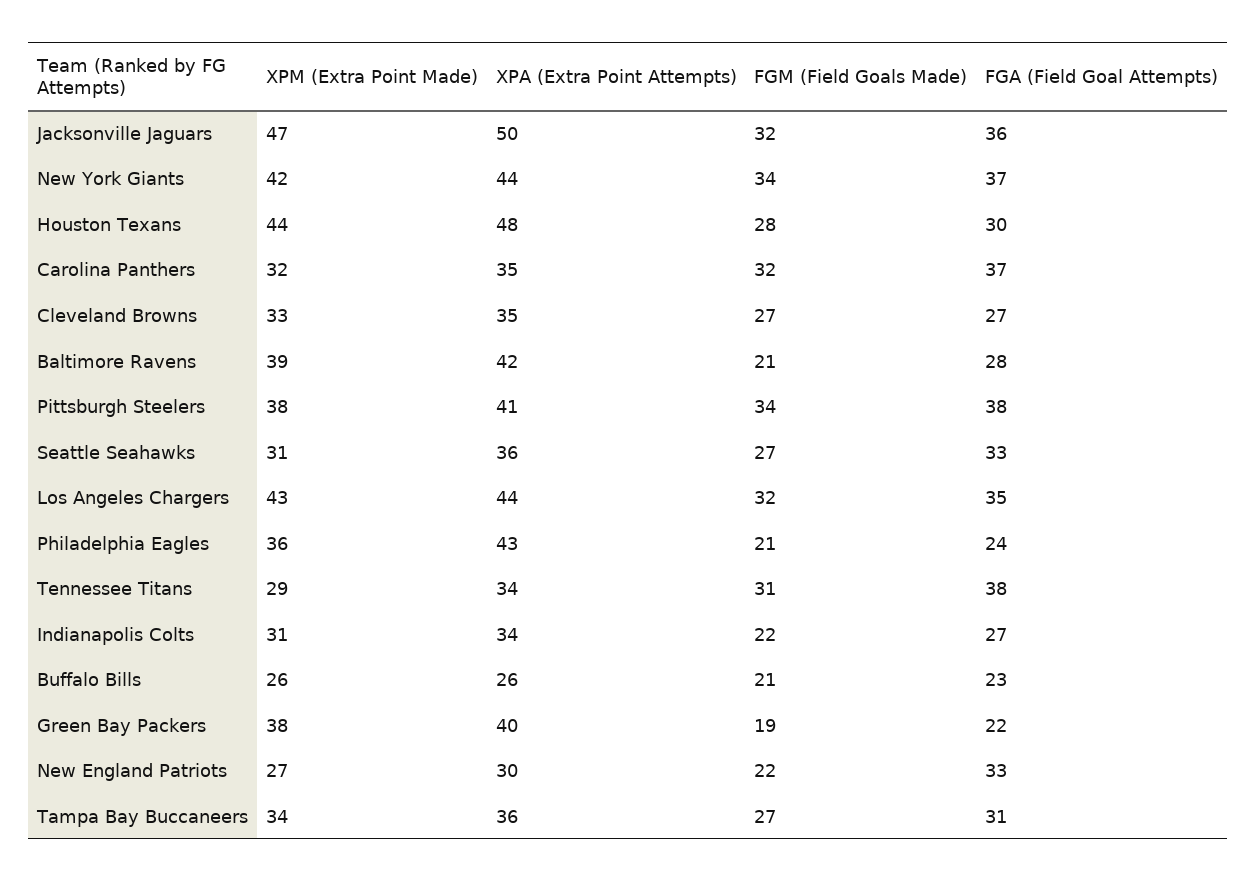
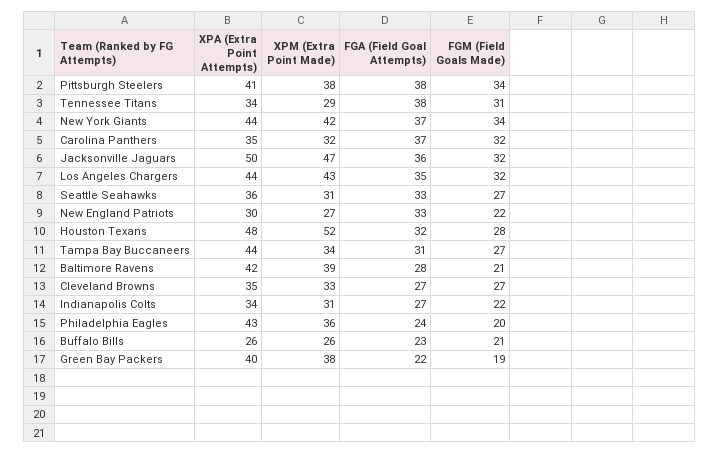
  {
    "XPM (Extra Point Made)": {
      "Jacksonville Jaguars": 47,
      "New York Giants": 42,
-     "Houston Texans": 44,
+     "Houston Texans": 52,
      "Carolina Panthers": 32,
      "Cleveland Browns": 33,
      "Baltimore Ravens": 39,
      "Pittsburgh Steelers": 38,
      "Seattle Seahawks": 31,
      "Los Angeles Chargers": 43,
      "Philadelphia Eagles": 36,
      "Tennessee Titans": 29,
      "Indianapolis Colts": 31,
      "Buffalo Bills": 26,
      "Green Bay Packers": 38,
      "New England Patriots": 27,
      "Tampa Bay Buccaneers": 34
    },
    "XPA (Extra Point Attempts)": {
      "Jacksonville Jaguars": 50,
      "New York Giants": 44,
      "Houston Texans": 48,
      "Carolina Panthers": 35,
      "Cleveland Browns": 35,
      "Baltimore Ravens": 42,
      "Pittsburgh Steelers": 41,
      "Seattle Seahawks": 36,
      "Los Angeles Chargers": 44,
      "Philadelphia Eagles": 43,
      "Tennessee Titans": 34,
      "Indianapolis Colts": 34,
      "Buffalo Bills": 26,
      "Green Bay Packers": 40,
      "New England Patriots": 30,
-     "Tampa Bay Buccaneers": 36
+     "Tampa Bay Buccaneers": 44
    },
    "FGM (Field Goals Made)": {
      "Jacksonville Jaguars": 32,
      "New York Giants": 34,
      "Houston Texans": 28,
      "Carolina Panthers": 32,
      "Cleveland Browns": 27,
      "Baltimore Ravens": 21,
      "Pittsburgh Steelers": 34,
      "Seattle Seahawks": 27,
      "Los Angeles Chargers": 32,
-     "Philadelphia Eagles": 21,
+     "Philadelphia Eagles": 20,
      "Tennessee Titans": 31,
      "Indianapolis Colts": 22,
      "Buffalo Bills": 21,
      "Green Bay Packers": 19,
      "New England Patriots": 22,
      "Tampa Bay Buccaneers": 27
    },
    "FGA (Field Goal Attempts)": {
      "Jacksonville Jaguars": 36,
      "New York Giants": 37,
-     "Houston Texans": 30,
+     "Houston Texans": 32,
      "Carolina Panthers": 37,
      "Cleveland Browns": 27,
      "Baltimore Ravens": 28,
      "Pittsburgh Steelers": 38,
      "Seattle Seahawks": 33,
      "Los Angeles Chargers": 35,
      "Philadelphia Eagles": 24,
      "Tennessee Titans": 38,
      "Indianapolis Colts": 27,
      "Buffalo Bills": 23,
      "Green Bay Packers": 22,
      "New England Patriots": 33,
      "Tampa Bay Buccaneers": 31
    }
  }

